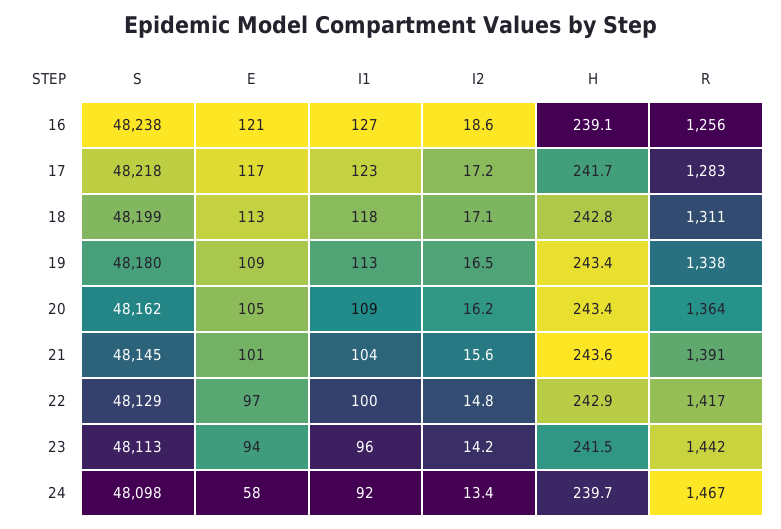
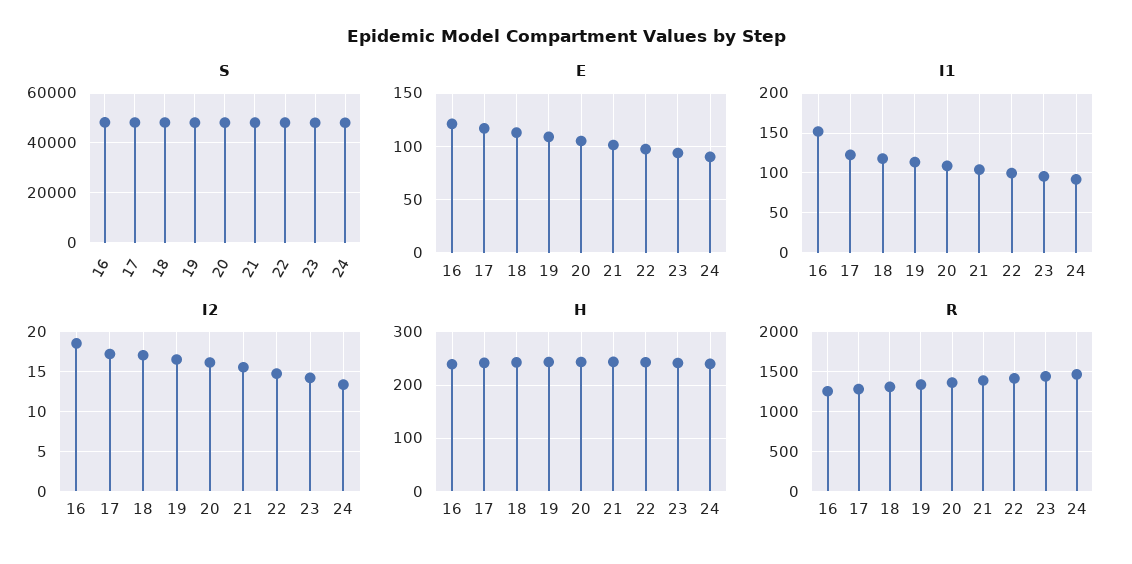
  {
    "S": {
      "16": 48238,
      "17": 48218,
      "18": 48199,
      "19": 48180,
      "20": 48162,
      "21": 48145,
      "22": 48129,
      "23": 48113,
      "24": 48098
    },
    "E": {
      "16": 121,
      "17": 117,
      "18": 113,
      "19": 109,
      "20": 105,
      "21": 101,
      "22": 97,
      "23": 94,
-     "24": 58
+     "24": 90
    },
    "I1": {
-     "16": 127,
+     "16": 150,
      "17": 123,
      "18": 118,
      "19": 113,
      "20": 109,
      "21": 104,
      "22": 100,
      "23": 96,
      "24": 92
    },
    "I2": {
      "16": 18.6,
      "17": 17.2,
      "18": 17.1,
      "19": 16.5,
      "20": 16.2,
      "21": 15.6,
      "22": 14.8,
      "23": 14.2,
      "24": 13.4
    },
    "H": {
      "16": 239.1,
      "17": 241.7,
      "18": 242.8,
      "19": 243.4,
      "20": 243.4,
      "21": 243.6,
      "22": 242.9,
      "23": 241.5,
      "24": 239.7
    },
    "R": {
      "16": 1256,
      "17": 1283,
      "18": 1311,
      "19": 1338,
      "20": 1364,
      "21": 1391,
      "22": 1417,
      "23": 1442,
      "24": 1467
    }
  }

